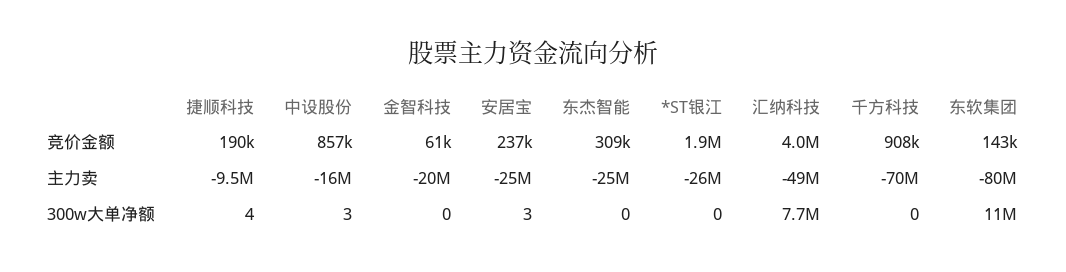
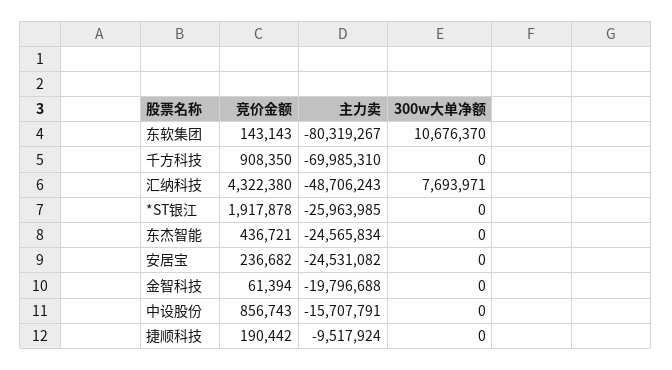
  {
    "捷顺科技": {
      "竞价金额": 190442,
      "主力卖": -9517924,
-     "300w大单净额": 4
+     "300w大单净额": 0
    },
    "中设股份": {
      "竞价金额": 856743,
      "主力卖": -15707791,
-     "300w大单净额": 3
+     "300w大单净额": 0
    },
    "金智科技": {
      "竞价金额": 61394,
      "主力卖": -19796688,
      "300w大单净额": 0
    },
    "安居宝": {
      "竞价金额": 236682,
      "主力卖": -24531082,
-     "300w大单净额": 3
+     "300w大单净额": 0
    },
    "东杰智能": {
-     "竞价金额": 309000,
+     "竞价金额": 436721,
      "主力卖": -24565834,
      "300w大单净额": 0
    },
    "*ST银江": {
      "竞价金额": 1917878,
      "主力卖": -25963985,
      "300w大单净额": 0
    },
    "汇纳科技": {
-     "竞价金额": 4000000,
+     "竞价金额": 4322380,
      "主力卖": -48706243,
      "300w大单净额": 7693971
    },
    "千方科技": {
      "竞价金额": 908350,
      "主力卖": -69985310,
      "300w大单净额": 0
    },
    "东软集团": {
      "竞价金额": 143143,
      "主力卖": -80319267,
      "300w大单净额": 10676370
    }
  }

